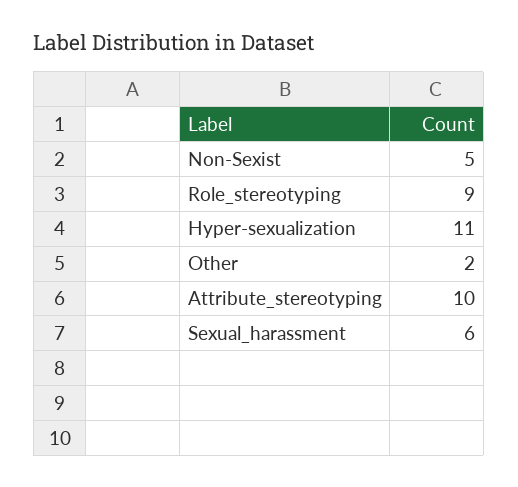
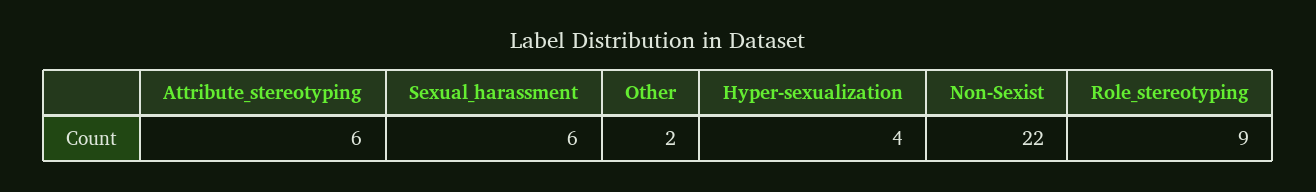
  {
-   "Non-Sexist": 5,
+   "Non-Sexist": 22,
    "Role_stereotyping": 9,
-   "Hyper-sexualization": 11,
+   "Hyper-sexualization": 4,
    "Other": 2,
-   "Attribute_stereotyping": 10,
+   "Attribute_stereotyping": 6,
    "Sexual_harassment": 6
  }

